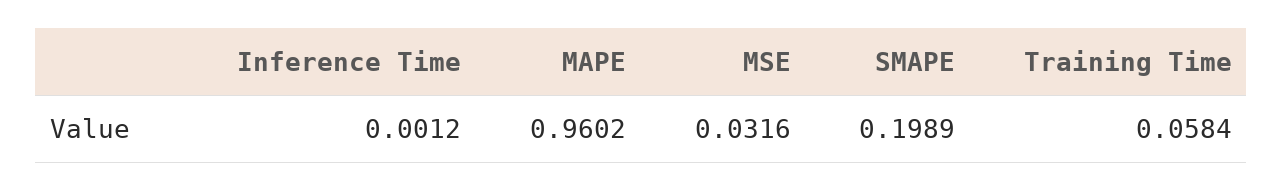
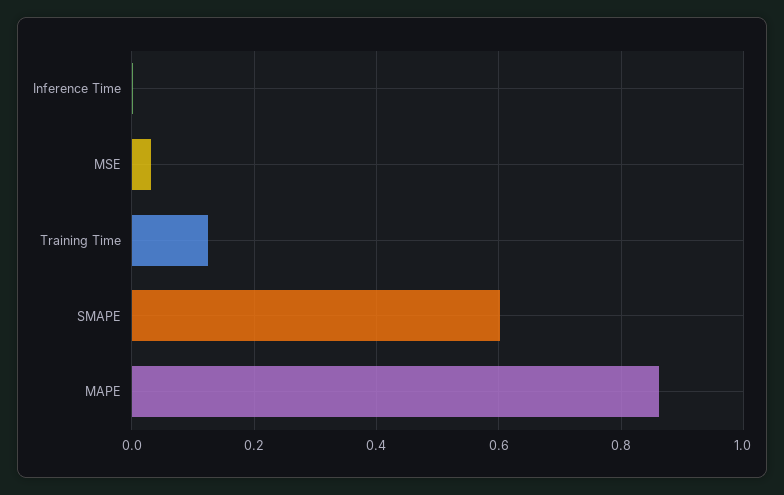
  {
    "Inference Time": 0.0012,
-   "MAPE": 0.9602,
+   "MAPE": 0.86,
    "MSE": 0.0316,
-   "SMAPE": 0.1989,
+   "SMAPE": 0.6,
-   "Training Time": 0.0584
+   "Training Time": 0.12
  }

